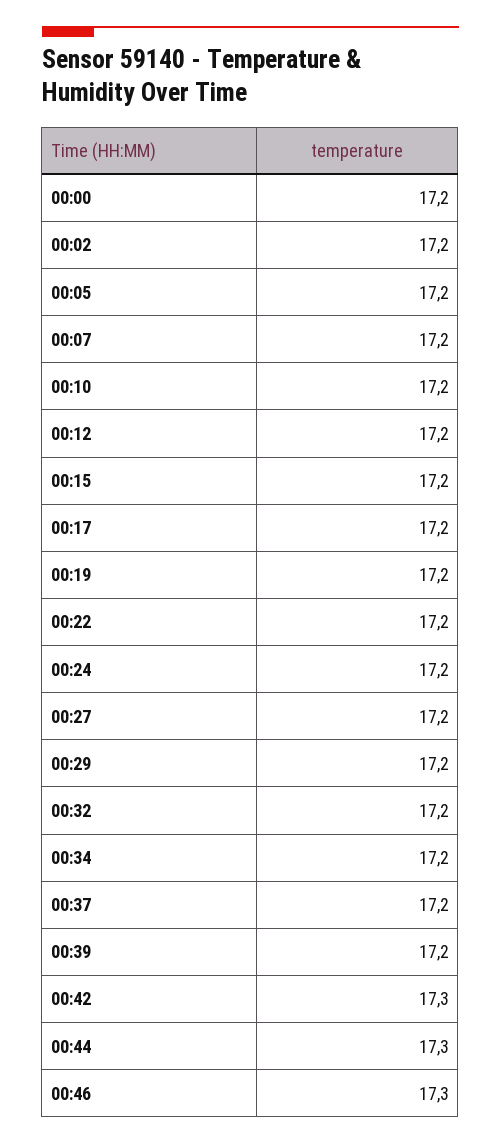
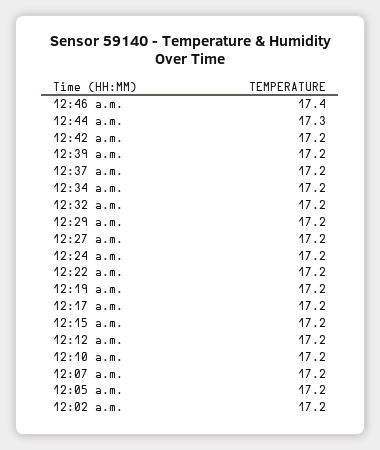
  {
-   "00:00": 17.2,
    "00:02": 17.2,
    "00:05": 17.2,
    "00:07": 17.2,
    "00:10": 17.2,
    "00:12": 17.2,
    "00:15": 17.2,
    "00:17": 17.2,
    "00:19": 17.2,
    "00:22": 17.2,
    "00:24": 17.2,
    "00:27": 17.2,
    "00:29": 17.2,
    "00:32": 17.2,
    "00:34": 17.2,
    "00:37": 17.2,
    "00:39": 17.2,
-   "00:42": 17.3,
+   "00:42": 17.2,
    "00:44": 17.3,
-   "00:46": 17.3
+   "00:46": 17.4
  }

